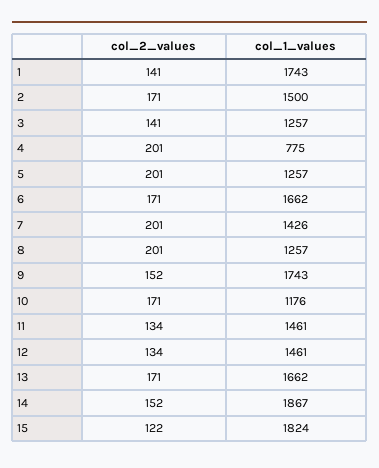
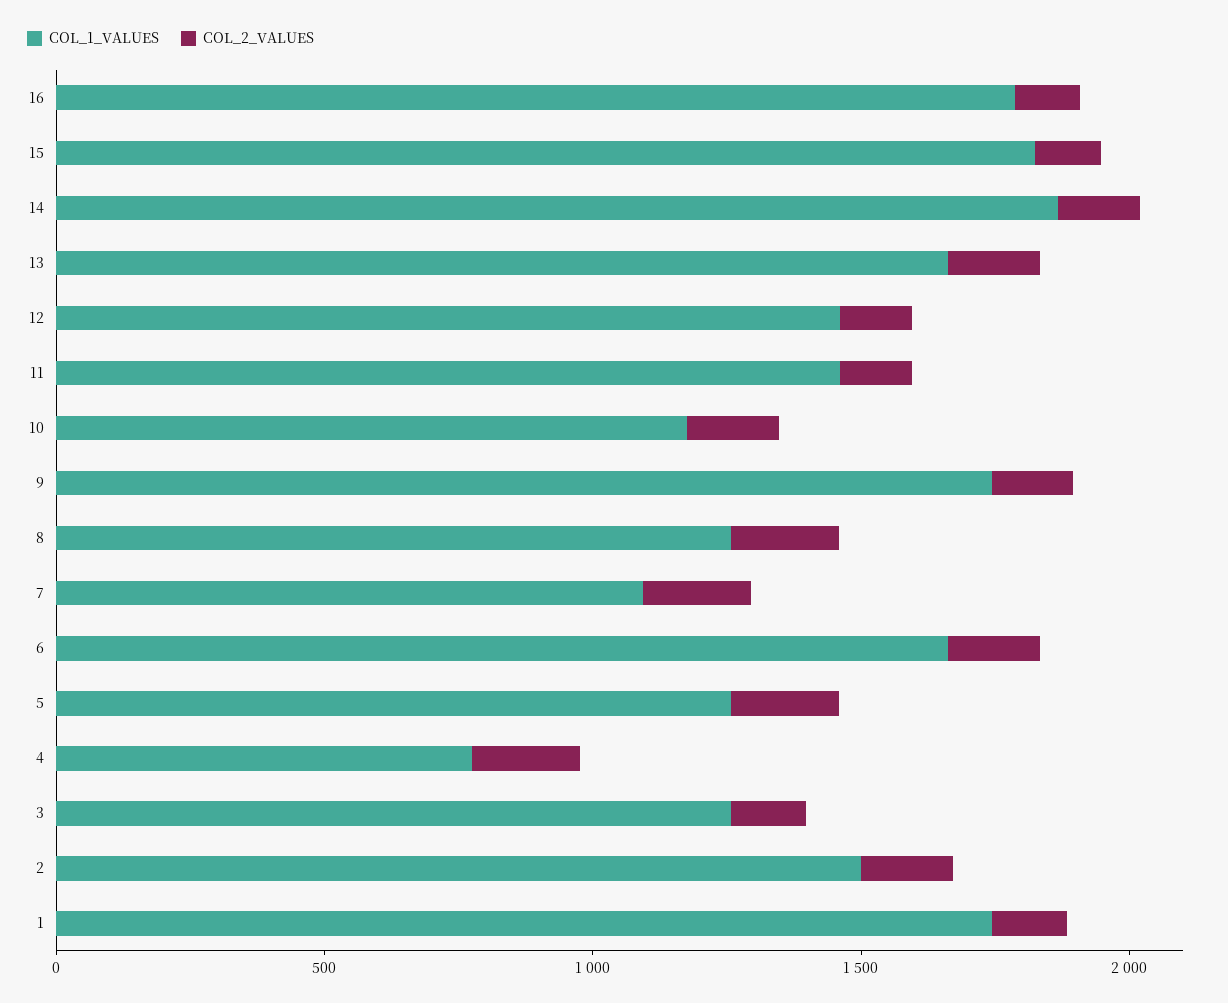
  {
    "col_2_values": {
      "1": 141,
      "2": 171,
      "3": 141,
      "4": 201,
      "5": 201,
      "6": 171,
      "7": 201,
      "8": 201,
      "9": 152,
      "10": 171,
      "11": 134,
      "12": 134,
      "13": 171,
      "14": 152,
-     "15": 122
+     "15": 122,
+     "16": 100
    },
    "col_1_values": {
      "1": 1743,
      "2": 1500,
      "3": 1257,
      "4": 775,
      "5": 1257,
      "6": 1662,
-     "7": 1426,
+     "7": 1100,
      "8": 1257,
      "9": 1743,
      "10": 1176,
      "11": 1461,
      "12": 1461,
      "13": 1662,
      "14": 1867,
-     "15": 1824
+     "15": 1824,
+     "16": 1800
    }
  }

